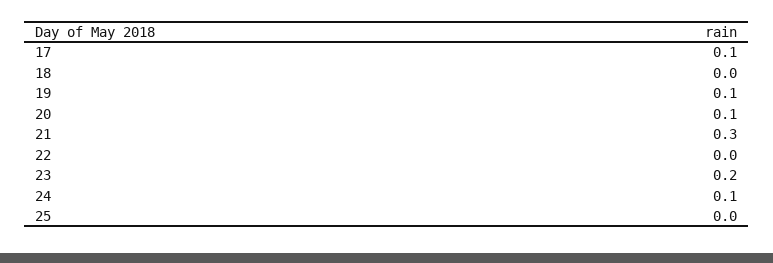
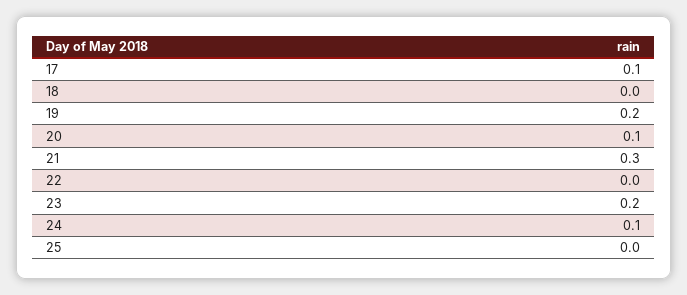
  {
    "17": 0.1,
    "18": 0,
-   "19": 0.1,
+   "19": 0.2,
    "20": 0.1,
    "21": 0.3,
    "22": 0,
    "23": 0.2,
    "24": 0.1,
    "25": 0
  }

